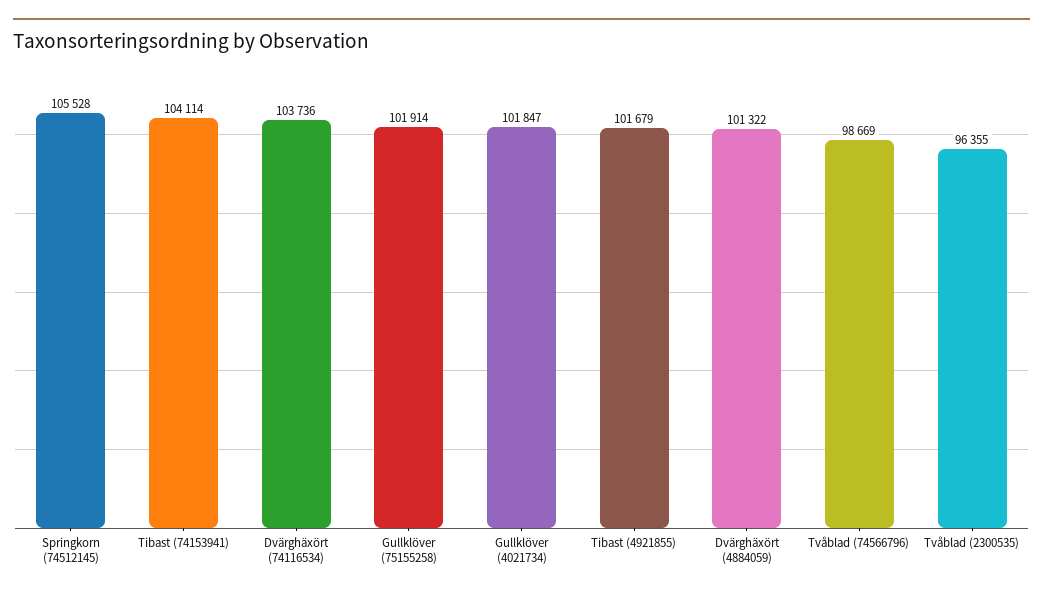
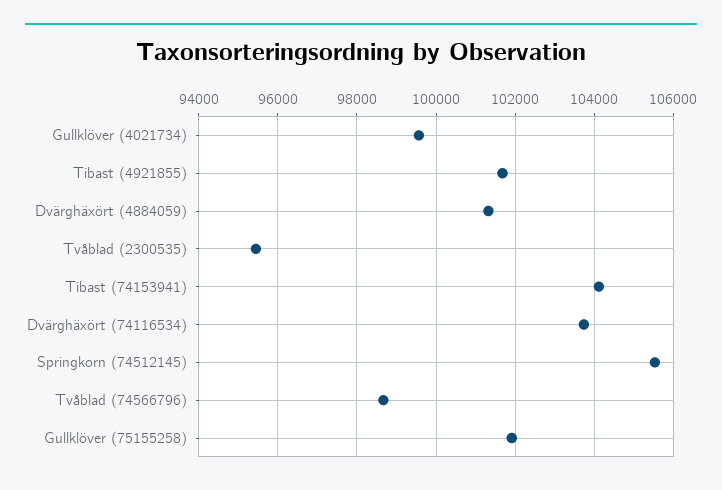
  {
    "Springkorn (74512145)": 105528,
    "Tibast (74153941)": 104114,
    "Dvärghäxört (74116534)": 103736,
    "Gullklöver (75155258)": 101914,
-   "Gullklöver (4021734)": 101847,
+   "Gullklöver (4021734)": 99600,
    "Tibast (4921855)": 101679,
    "Dvärghäxört (4884059)": 101322,
    "Tvåblad (74566796)": 98669,
-   "Tvåblad (2300535)": 96355
+   "Tvåblad (2300535)": 95400
  }

